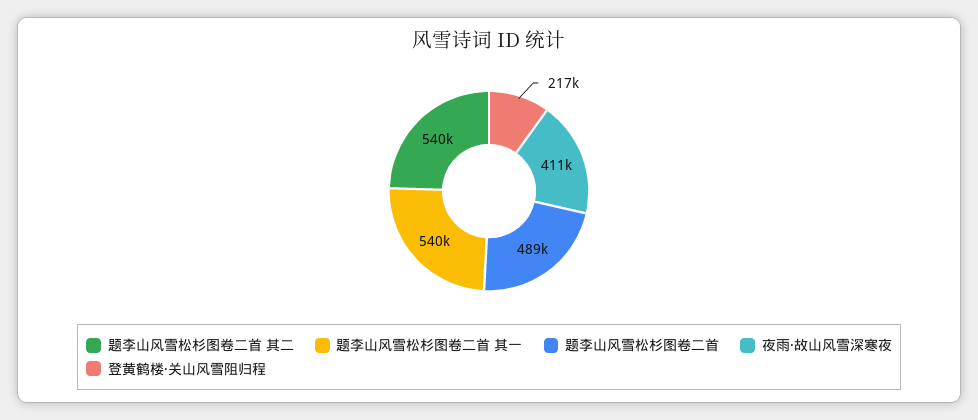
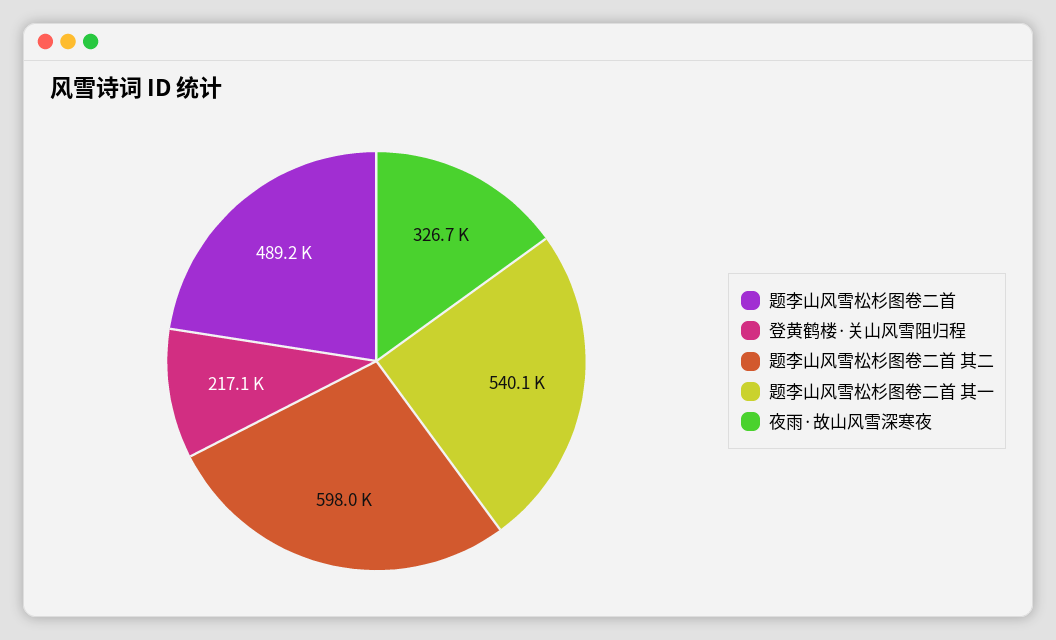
  {
-   "题李山风雪松杉图卷二首 其二": 540000,
+   "题李山风雪松杉图卷二首 其二": 598000,
    "题李山风雪松杉图卷二首 其一": 540100,
    "题李山风雪松杉图卷二首": 489200,
-   "夜雨·故山风雪深寒夜": 411000,
+   "夜雨·故山风雪深寒夜": 326700,
    "登黄鹤楼·关山风雪阻归程": 217100
  }

